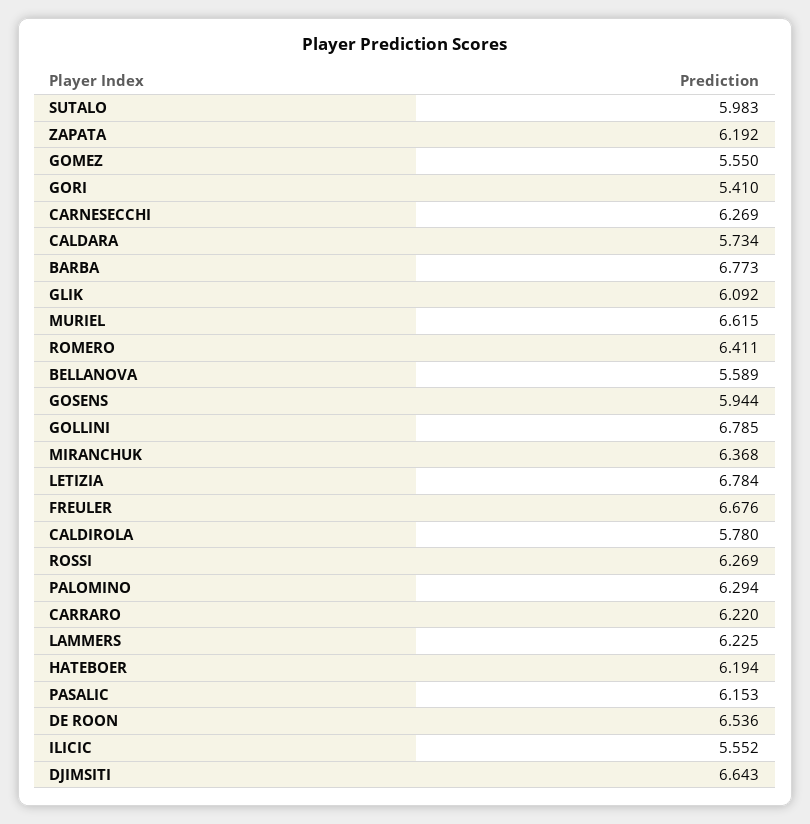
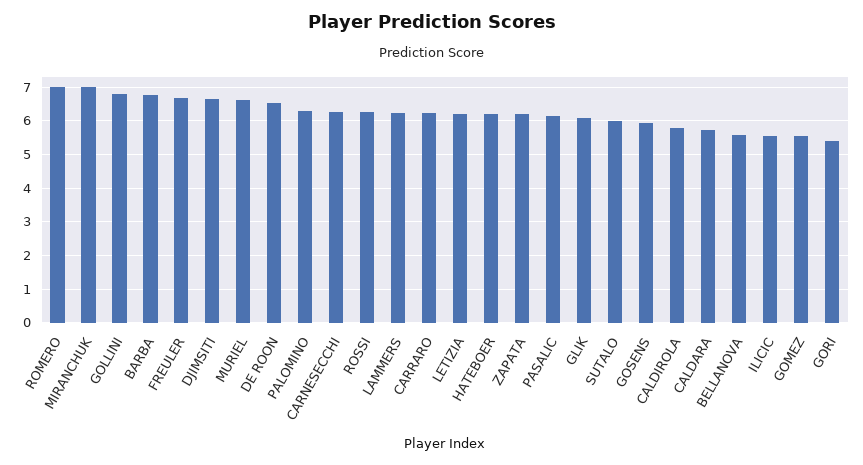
  {
    "SUTALO": 5.983,
    "ZAPATA": 6.192,
    "GOMEZ": 5.55,
    "GORI": 5.41,
    "CARNESECCHI": 6.269,
    "CALDARA": 5.734,
    "BARBA": 6.773,
    "GLIK": 6.092,
    "MURIEL": 6.615,
-   "ROMERO": 6.411,
+   "ROMERO": 7,
    "BELLANOVA": 5.589,
    "GOSENS": 5.944,
    "GOLLINI": 6.785,
-   "MIRANCHUK": 6.368,
+   "MIRANCHUK": 7,
-   "LETIZIA": 6.784,
+   "LETIZIA": 6.2,
    "FREULER": 6.676,
    "CALDIROLA": 5.78,
    "ROSSI": 6.269,
    "PALOMINO": 6.294,
    "CARRARO": 6.22,
    "LAMMERS": 6.225,
    "HATEBOER": 6.194,
    "PASALIC": 6.153,
    "DE ROON": 6.536,
    "ILICIC": 5.552,
    "DJIMSITI": 6.643
  }

